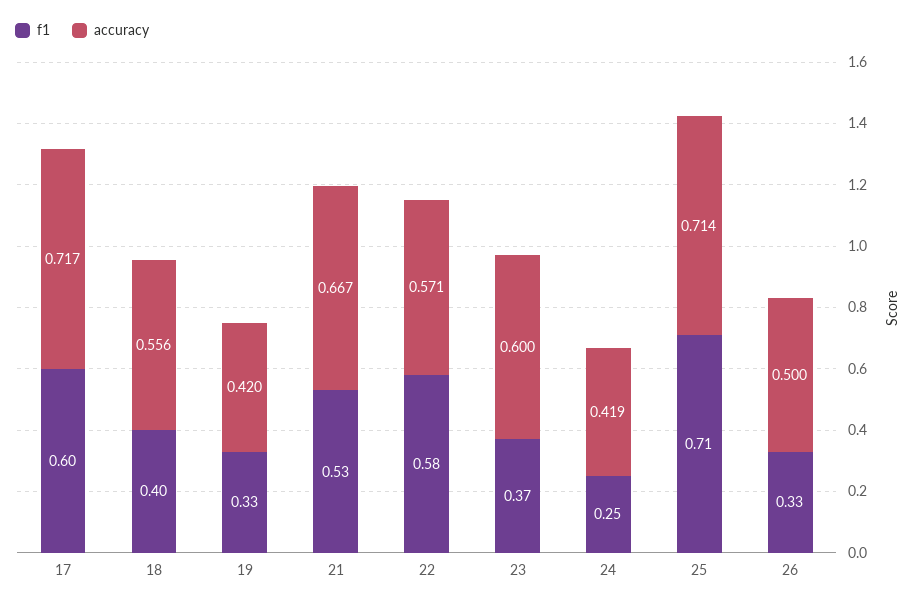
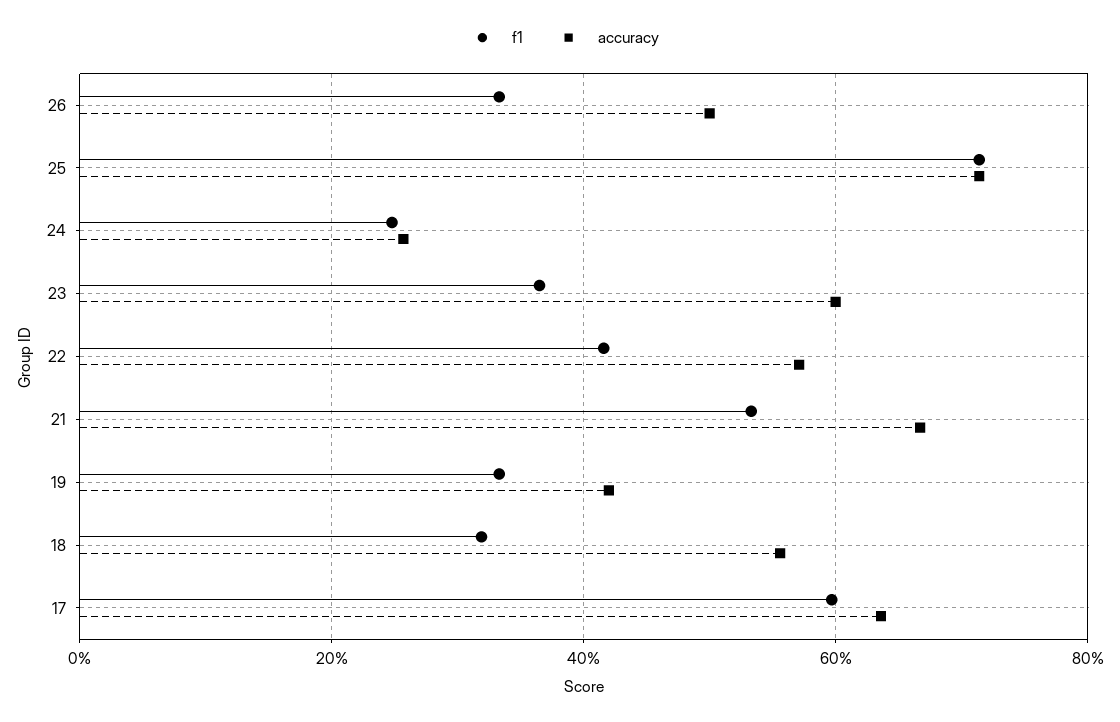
  {
    "f1": {
      "17": 0.6,
-     "18": 0.4,
+     "18": 0.32,
      "19": 0.33,
      "21": 0.53,
-     "22": 0.58,
+     "22": 0.42,
      "23": 0.37,
      "24": 0.25,
      "25": 0.71,
      "26": 0.33
    },
    "accuracy": {
-     "17": 0.717,
+     "17": 0.64,
      "18": 0.556,
      "19": 0.42,
      "21": 0.667,
      "22": 0.571,
      "23": 0.6,
-     "24": 0.419,
+     "24": 0.26,
      "25": 0.714,
      "26": 0.5
    }
  }

